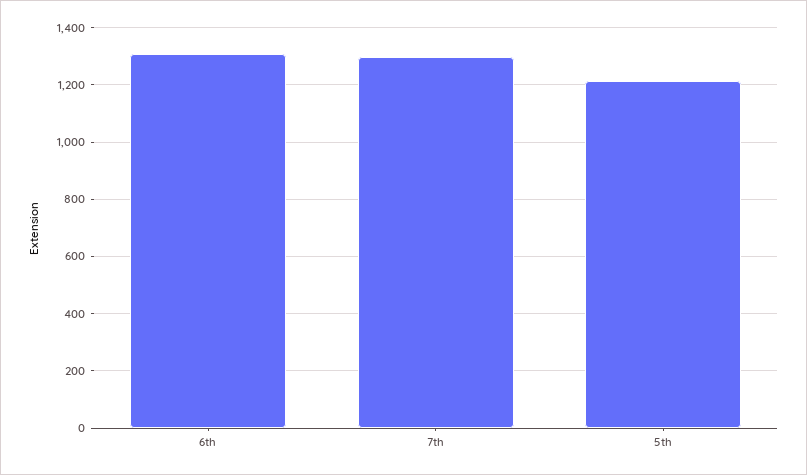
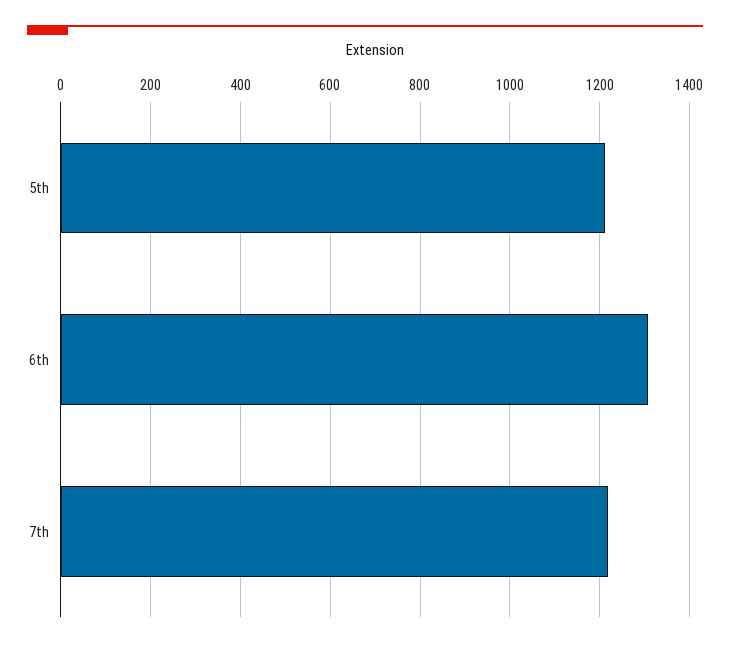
  {
    "6th": 1300,
-   "7th": 1300,
+   "7th": 1220,
    "5th": 1220
  }

